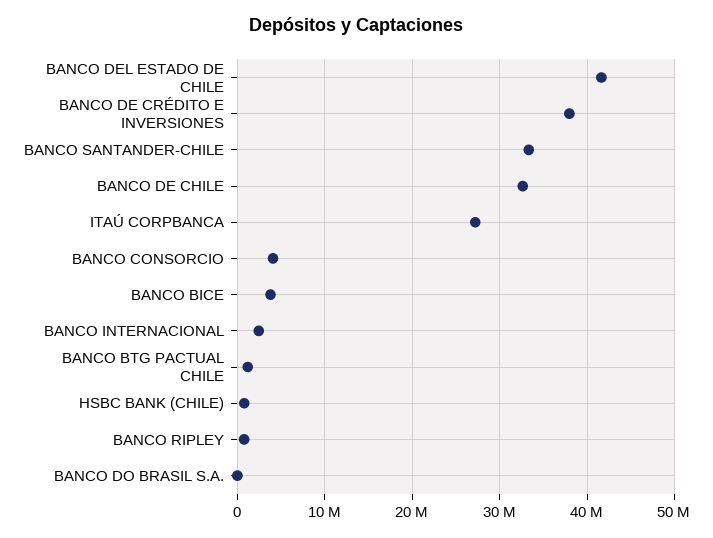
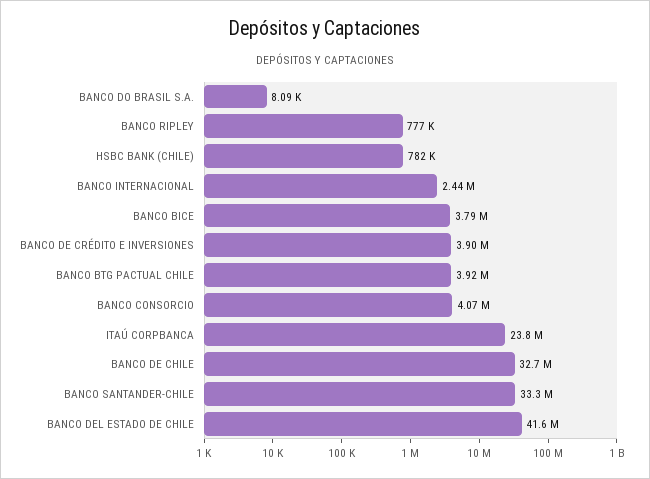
  {
    "BANCO DEL ESTADO DE CHILE": 41600000,
-   "BANCO DE CRÉDITO E INVERSIONES": 38000000,
+   "BANCO DE CRÉDITO E INVERSIONES": 3900000,
    "BANCO SANTANDER-CHILE": 33300000,
    "BANCO DE CHILE": 32700000,
-   "ITAÚ CORPBANCA": 27000000,
+   "ITAÚ CORPBANCA": 23800000,
    "BANCO CONSORCIO": 4070000,
    "BANCO BICE": 3790000,
    "BANCO INTERNACIONAL": 2440000,
-   "BANCO BTG PACTUAL CHILE": 1000000,
+   "BANCO BTG PACTUAL CHILE": 3920000,
    "HSBC BANK (CHILE)": 782000,
    "BANCO RIPLEY": 777000,
    "BANCO DO BRASIL S.A.": 8090
  }

